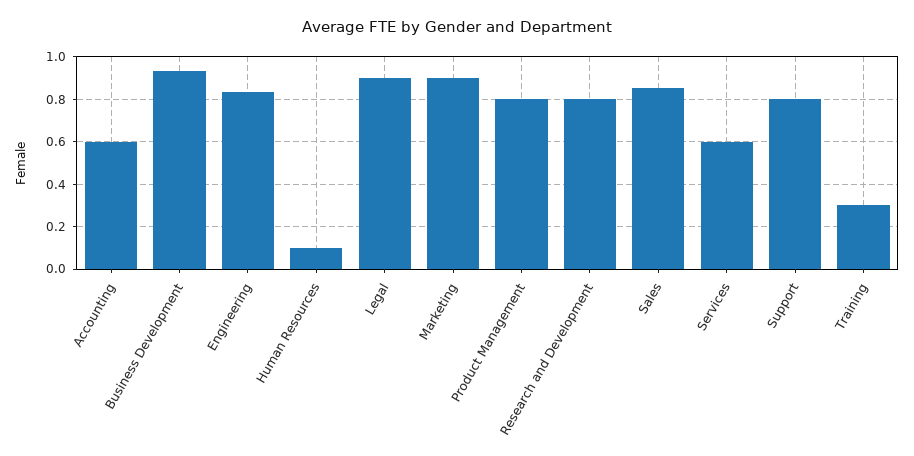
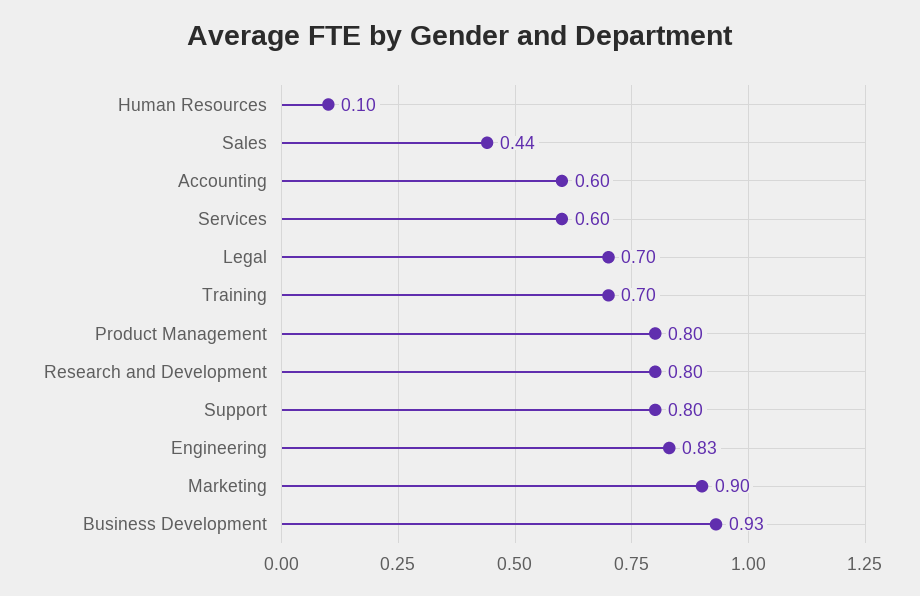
  {
    "Accounting": 0.6,
    "Business Development": 0.93,
    "Engineering": 0.83,
    "Human Resources": 0.1,
-   "Legal": 0.9,
+   "Legal": 0.7,
    "Marketing": 0.9,
    "Product Management": 0.8,
    "Research and Development": 0.8,
-   "Sales": 0.85,
+   "Sales": 0.44,
    "Services": 0.6,
    "Support": 0.8,
-   "Training": 0.3
+   "Training": 0.7
  }

